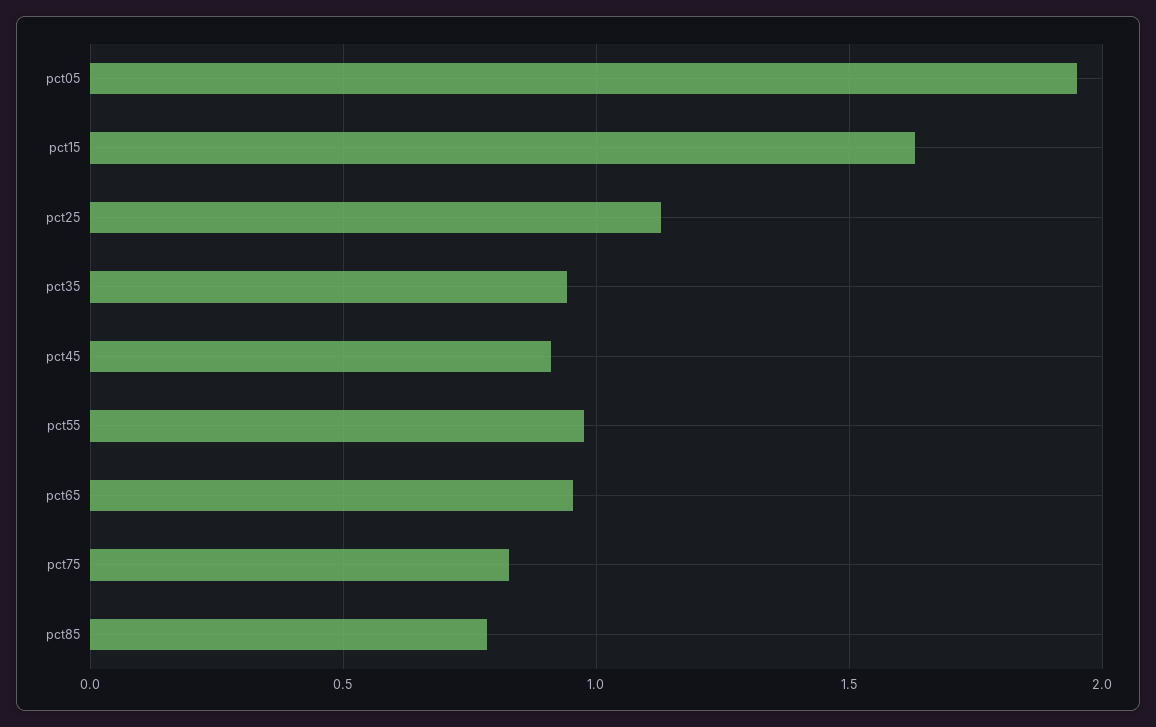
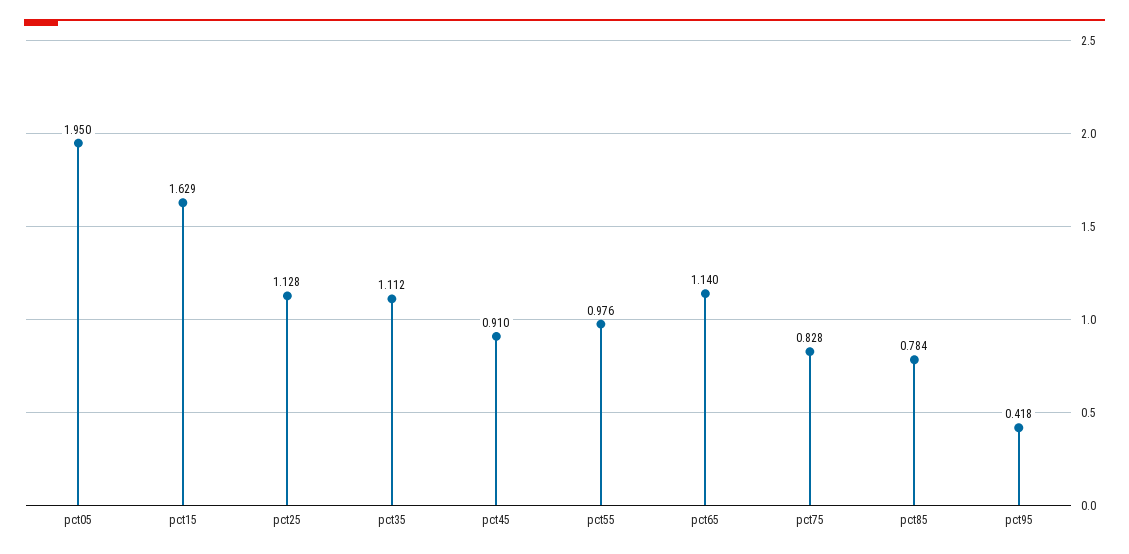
  {
    "pct05": 1.95,
    "pct15": 1.629,
    "pct25": 1.128,
-   "pct35": 0.95,
+   "pct35": 1.112,
    "pct45": 0.91,
    "pct55": 0.976,
-   "pct65": 0.95,
+   "pct65": 1.14,
    "pct75": 0.828,
-   "pct85": 0.784
+   "pct85": 0.784,
+   "pct95": 0.418
  }

